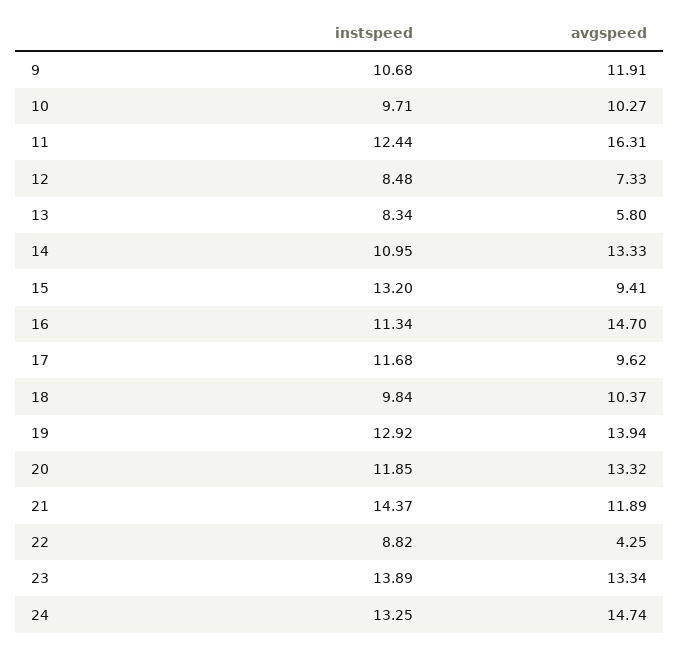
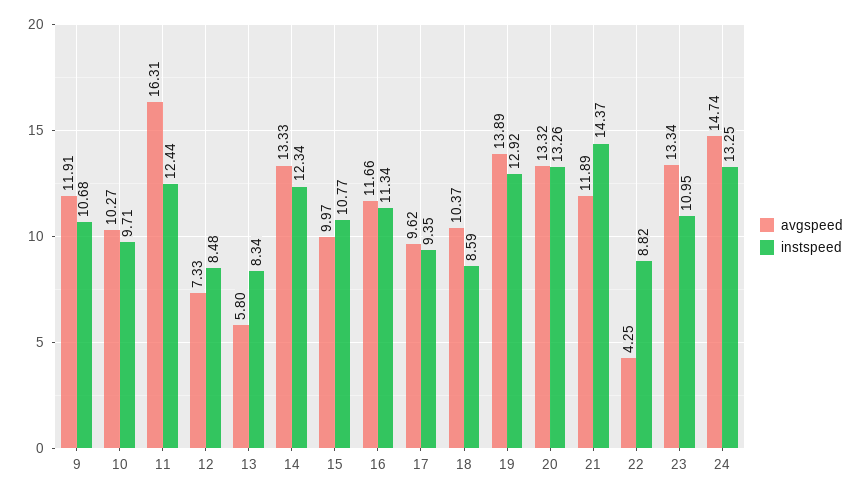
  {
    "instspeed": {
      "9": 10.68,
      "10": 9.71,
      "11": 12.44,
      "12": 8.48,
      "13": 8.34,
-     "14": 10.95,
+     "14": 12.34,
-     "15": 13.2,
+     "15": 10.77,
      "16": 11.34,
-     "17": 11.68,
+     "17": 9.35,
-     "18": 9.84,
+     "18": 8.59,
      "19": 12.92,
-     "20": 11.85,
+     "20": 13.26,
      "21": 14.37,
      "22": 8.82,
-     "23": 13.89,
+     "23": 10.95,
      "24": 13.25
    },
    "avgspeed": {
      "9": 11.91,
      "10": 10.27,
      "11": 16.31,
      "12": 7.33,
      "13": 5.8,
      "14": 13.33,
-     "15": 9.41,
+     "15": 9.97,
-     "16": 14.7,
+     "16": 11.66,
      "17": 9.62,
      "18": 10.37,
-     "19": 13.94,
+     "19": 13.89,
      "20": 13.32,
      "21": 11.89,
      "22": 4.25,
      "23": 13.34,
      "24": 14.74
    }
  }

